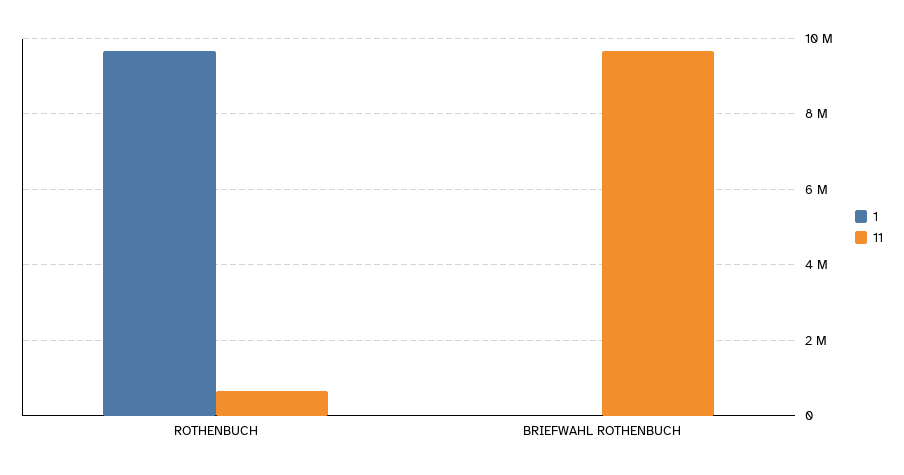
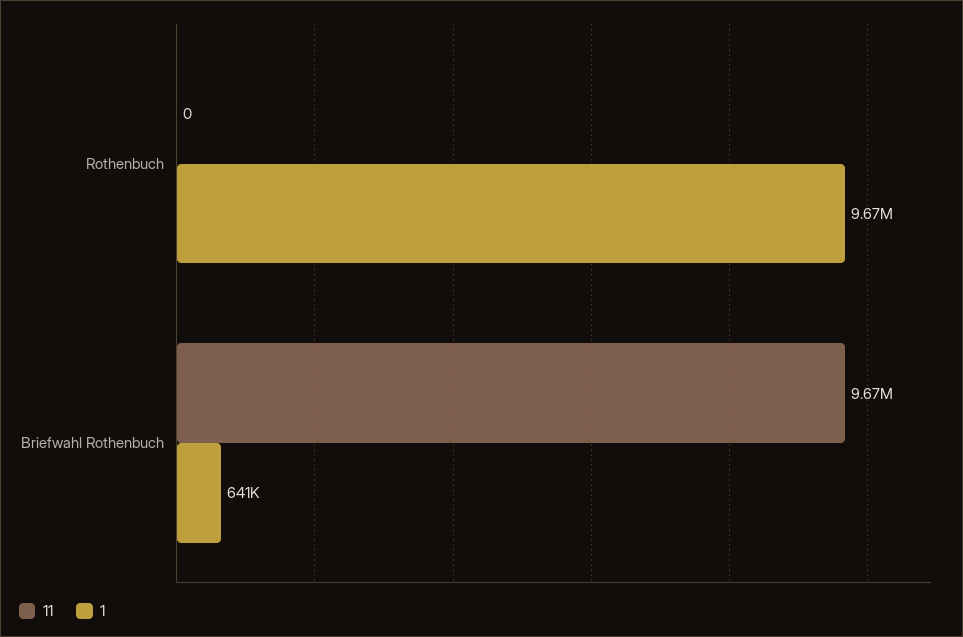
  {
    "1": {
      "ROTHENBUCH": 9670000,
-     "BRIEFWAHL ROTHENBUCH": 0
+     "BRIEFWAHL ROTHENBUCH": 641000
    },
    "11": {
-     "ROTHENBUCH": 600000,
+     "ROTHENBUCH": 0,
      "BRIEFWAHL ROTHENBUCH": 9670000
    }
  }

